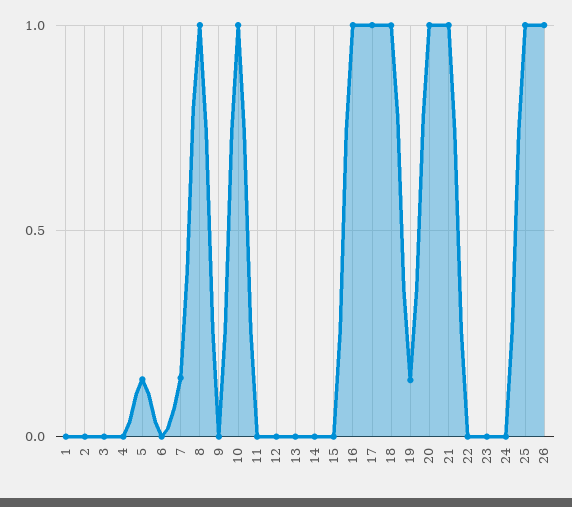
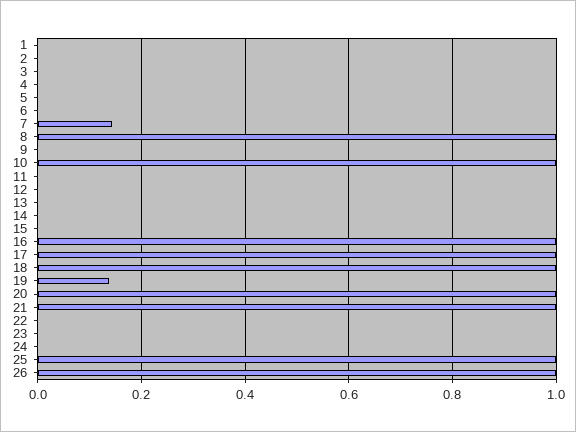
  {
    "1": 0,
    "2": 0,
    "3": 0,
    "4": 0,
-   "5": 0.15,
+   "5": 0,
    "6": 0,
    "7": 0.14,
    "8": 1,
    "9": 0,
    "10": 1,
    "11": 0,
    "12": 0,
    "13": 0,
    "14": 0,
    "15": 0,
    "16": 1,
    "17": 1,
    "18": 1,
    "19": 0.14,
    "20": 1,
    "21": 1,
    "22": 0,
    "23": 0,
    "24": 0,
    "25": 1,
    "26": 1
  }

